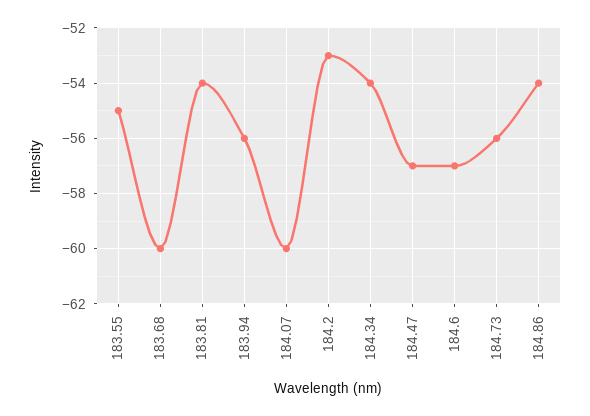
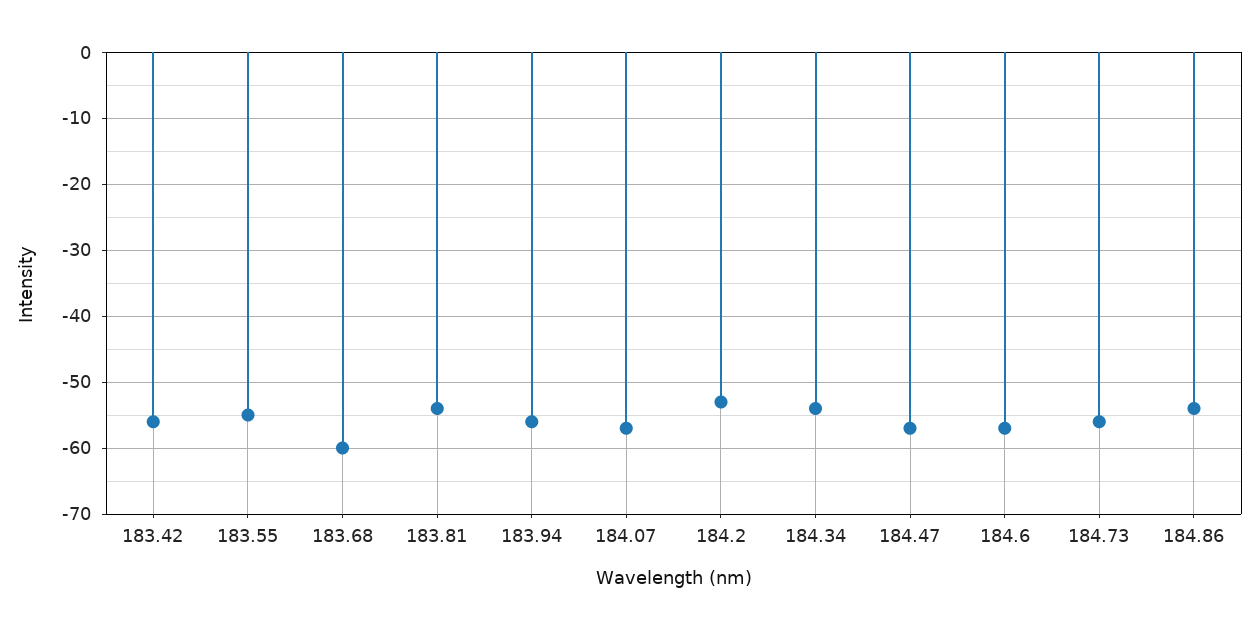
  {
    "183.55": -55,
    "183.68": -60,
    "183.81": -54,
    "183.94": -56,
-   "184.07": -60,
+   "184.07": -57,
    "184.2": -53,
    "184.34": -54,
    "184.47": -57,
    "184.6": -57,
    "184.73": -56,
-   "184.86": -54
+   "184.86": -54,
+   "183.42": -56
  }

